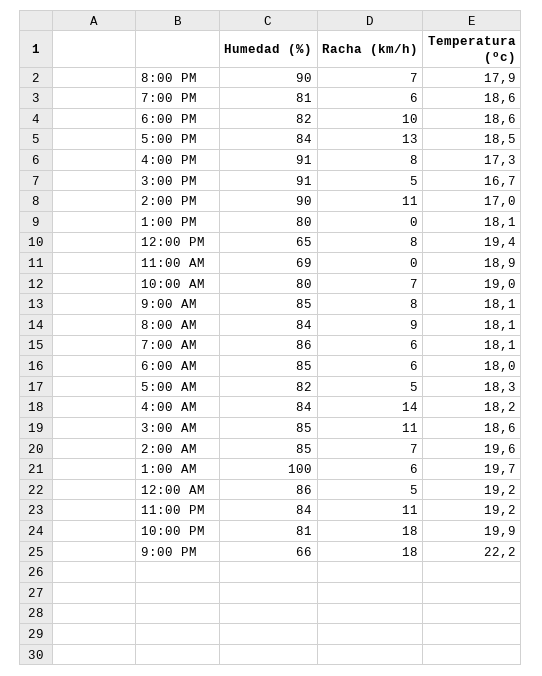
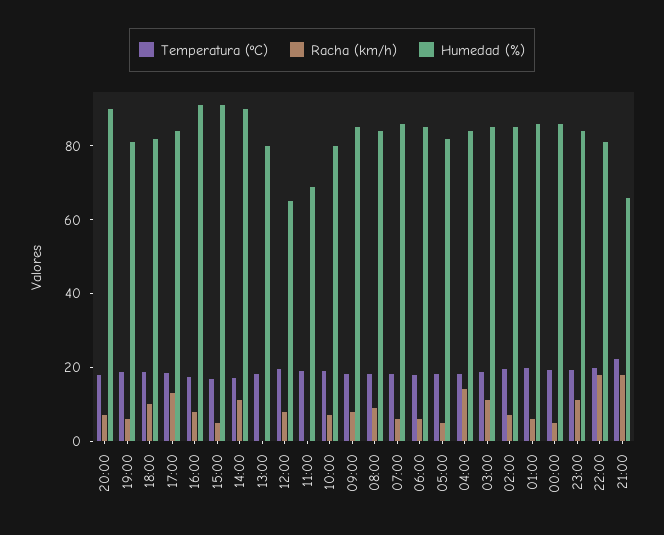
  {
    "Humedad (%)": {
      "8:00 PM": 90,
      "7:00 PM": 81,
      "6:00 PM": 82,
      "5:00 PM": 84,
      "4:00 PM": 91,
      "3:00 PM": 91,
      "2:00 PM": 90,
      "1:00 PM": 80,
      "12:00 PM": 65,
      "11:00 AM": 69,
      "10:00 AM": 80,
      "9:00 AM": 85,
      "8:00 AM": 84,
      "7:00 AM": 86,
      "6:00 AM": 85,
      "5:00 AM": 82,
      "4:00 AM": 84,
      "3:00 AM": 85,
      "2:00 AM": 85,
-     "1:00 AM": 100,
+     "1:00 AM": 85,
      "12:00 AM": 86,
      "11:00 PM": 84,
      "10:00 PM": 81,
      "9:00 PM": 66
    },
    "Racha (km/h)": {
      "8:00 PM": 7,
      "7:00 PM": 6,
      "6:00 PM": 10,
      "5:00 PM": 13,
      "4:00 PM": 8,
      "3:00 PM": 5,
      "2:00 PM": 11,
      "1:00 PM": 0,
      "12:00 PM": 8,
      "11:00 AM": 0,
      "10:00 AM": 7,
      "9:00 AM": 8,
      "8:00 AM": 9,
      "7:00 AM": 6,
      "6:00 AM": 6,
      "5:00 AM": 5,
      "4:00 AM": 14,
      "3:00 AM": 11,
      "2:00 AM": 7,
      "1:00 AM": 6,
      "12:00 AM": 5,
      "11:00 PM": 11,
      "10:00 PM": 18,
      "9:00 PM": 18
    },
    "Temperatura (ºc)": {
      "8:00 PM": 17.9,
      "7:00 PM": 18.6,
      "6:00 PM": 18.6,
      "5:00 PM": 18.5,
      "4:00 PM": 17.3,
      "3:00 PM": 16.7,
      "2:00 PM": 17,
      "1:00 PM": 18.1,
      "12:00 PM": 19.4,
      "11:00 AM": 18.9,
      "10:00 AM": 19,
      "9:00 AM": 18.1,
      "8:00 AM": 18.1,
      "7:00 AM": 18.1,
      "6:00 AM": 18,
      "5:00 AM": 18.3,
      "4:00 AM": 18.2,
      "3:00 AM": 18.6,
      "2:00 AM": 19.6,
      "1:00 AM": 19.7,
      "12:00 AM": 19.2,
      "11:00 PM": 19.2,
      "10:00 PM": 19.9,
      "9:00 PM": 22.2
    }
  }

